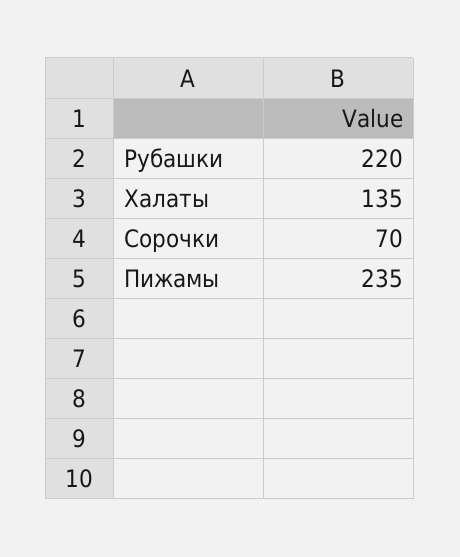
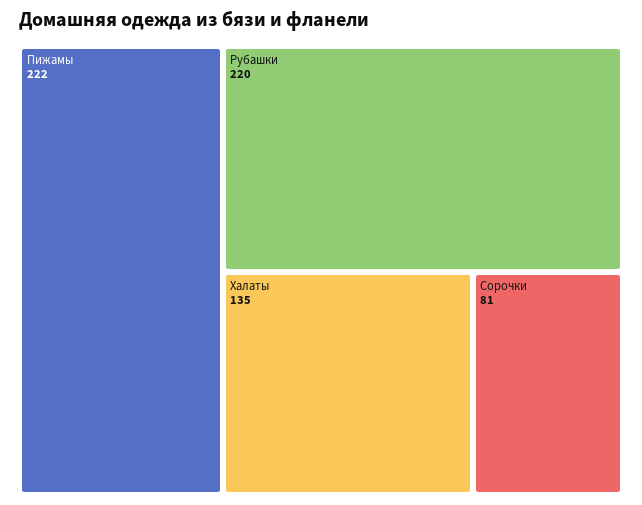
  {
    "Рубашки": 220,
    "Халаты": 135,
-   "Сорочки": 70,
+   "Сорочки": 81,
-   "Пижамы": 235
+   "Пижамы": 222
  }

